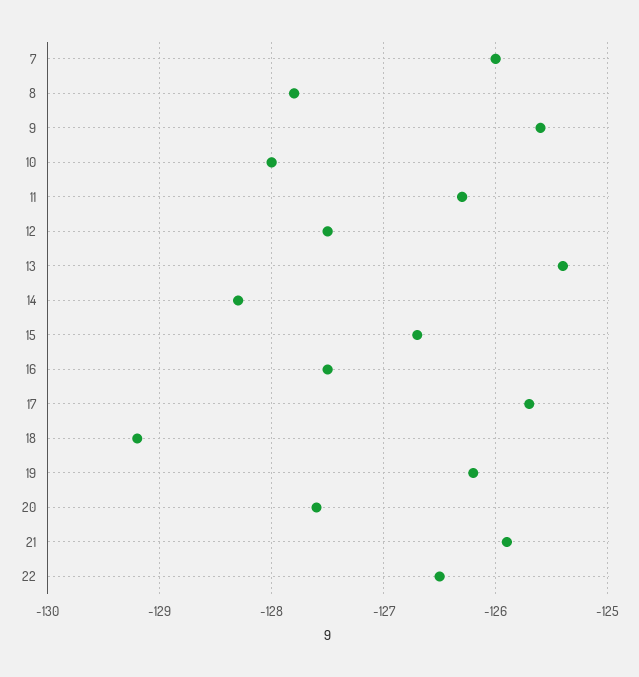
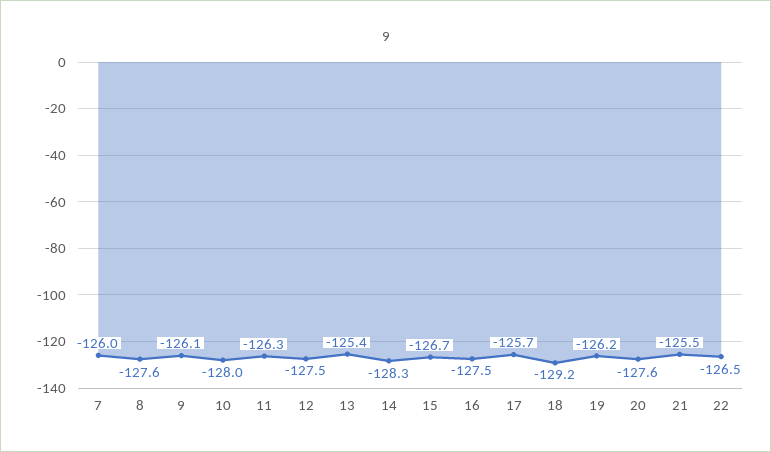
  {
    "7": -126,
-   "8": -127.8,
+   "8": -127.6,
-   "9": -125.6,
+   "9": -126.1,
    "10": -128,
    "11": -126.3,
    "12": -127.5,
    "13": -125.4,
    "14": -128.3,
    "15": -126.7,
    "16": -127.5,
    "17": -125.7,
    "18": -129.2,
    "19": -126.2,
    "20": -127.6,
-   "21": -125.9,
+   "21": -125.5,
    "22": -126.5
  }

